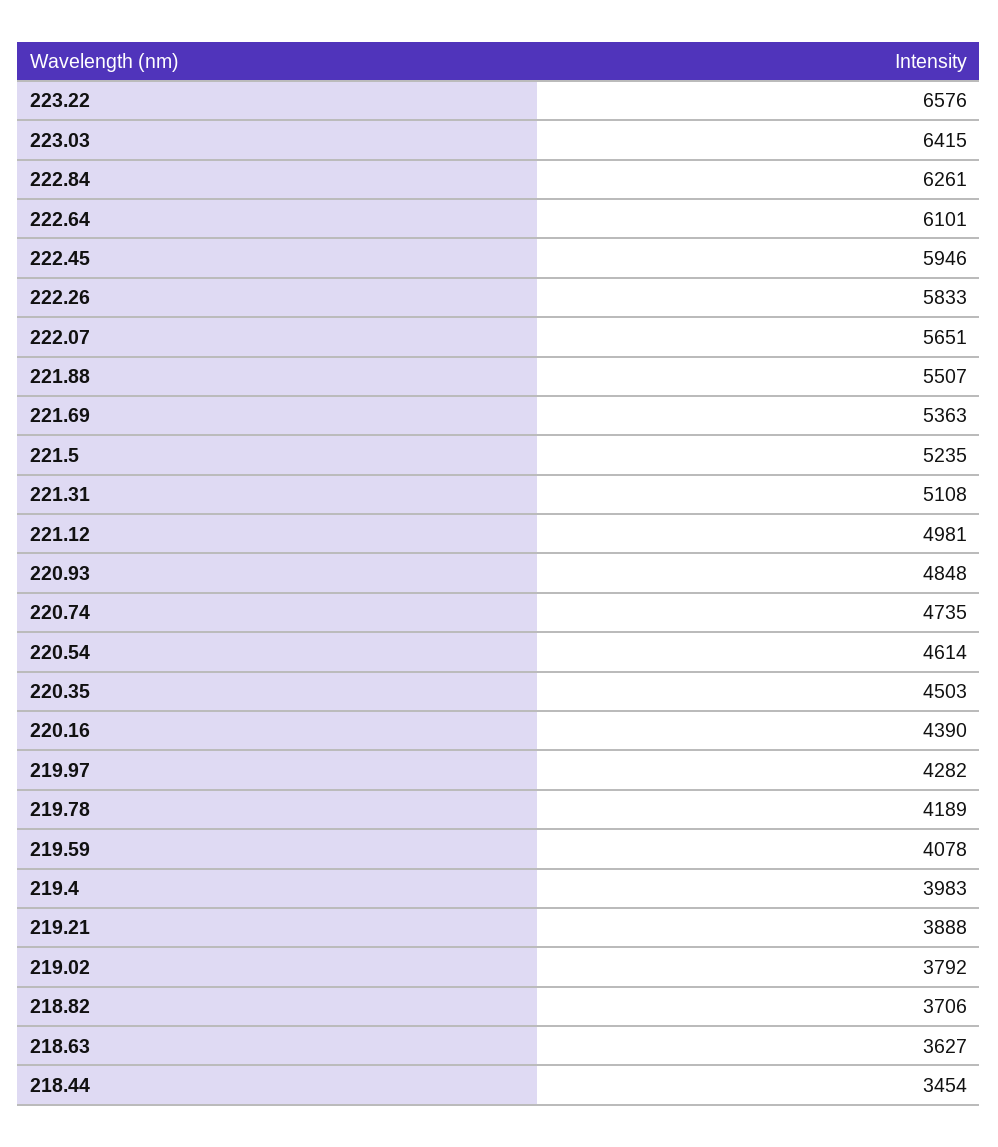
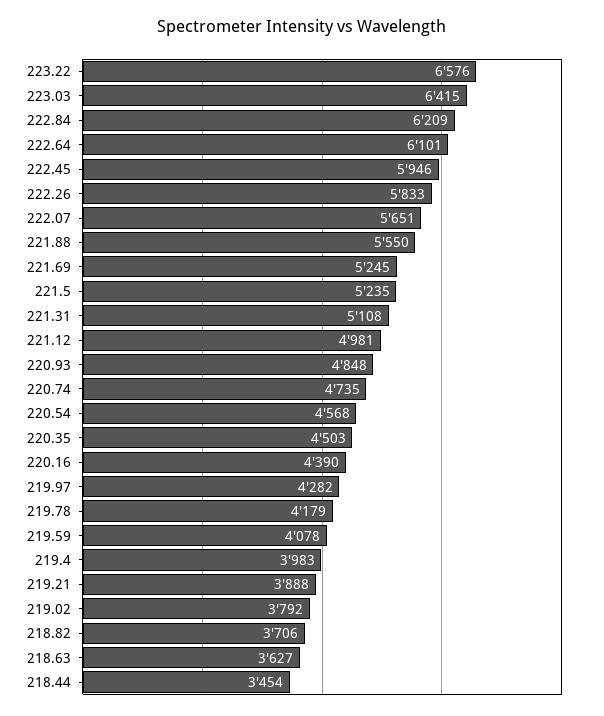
  {
    "223.22": 6576,
    "223.03": 6415,
-   "222.84": 6261,
+   "222.84": 6209,
    "222.64": 6101,
    "222.45": 5946,
    "222.26": 5833,
    "222.07": 5651,
-   "221.88": 5507,
+   "221.88": 5550,
-   "221.69": 5363,
+   "221.69": 5245,
    "221.5": 5235,
    "221.31": 5108,
    "221.12": 4981,
    "220.93": 4848,
    "220.74": 4735,
-   "220.54": 4614,
+   "220.54": 4568,
    "220.35": 4503,
    "220.16": 4390,
    "219.97": 4282,
-   "219.78": 4189,
+   "219.78": 4179,
    "219.59": 4078,
    "219.4": 3983,
    "219.21": 3888,
    "219.02": 3792,
    "218.82": 3706,
    "218.63": 3627,
    "218.44": 3454
  }

